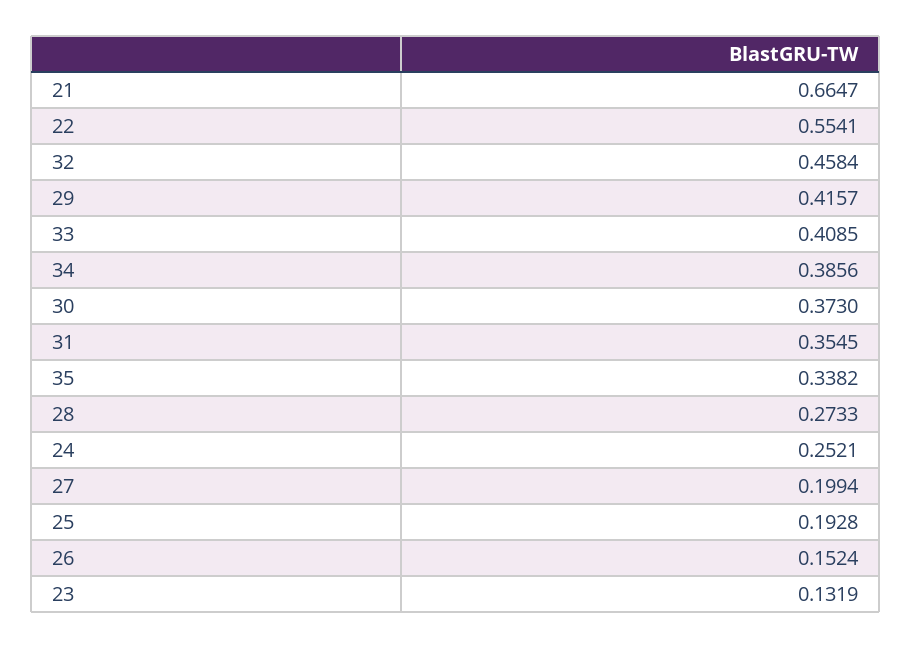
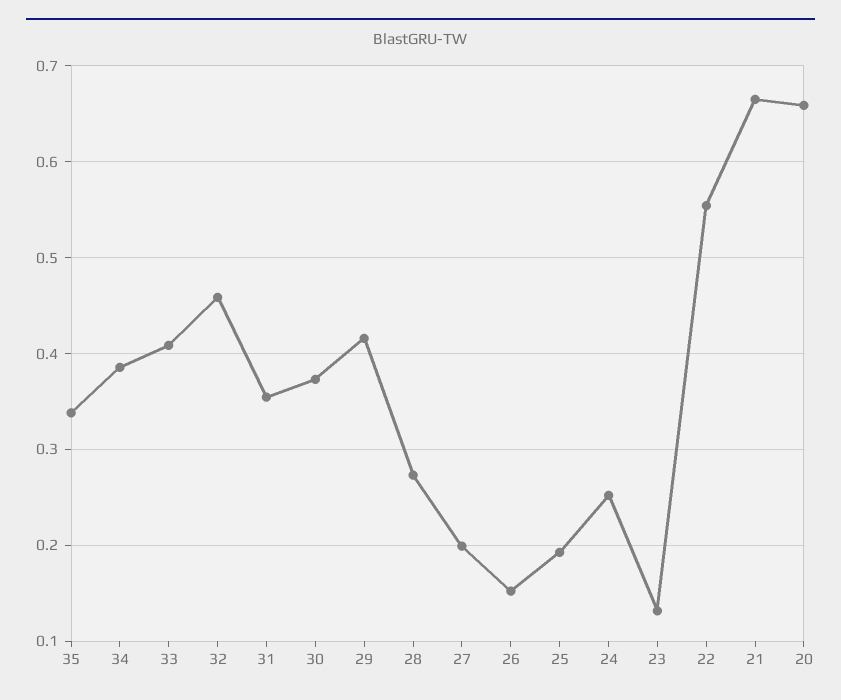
  {
    "21": 0.6647,
    "22": 0.5541,
    "32": 0.4584,
    "29": 0.4157,
    "33": 0.4085,
    "34": 0.3856,
    "30": 0.373,
    "31": 0.3545,
    "35": 0.3382,
    "28": 0.2733,
    "24": 0.2521,
    "27": 0.1994,
    "25": 0.1928,
    "26": 0.1524,
-   "23": 0.1319
+   "23": 0.1319,
+   "20": 0.66
  }

